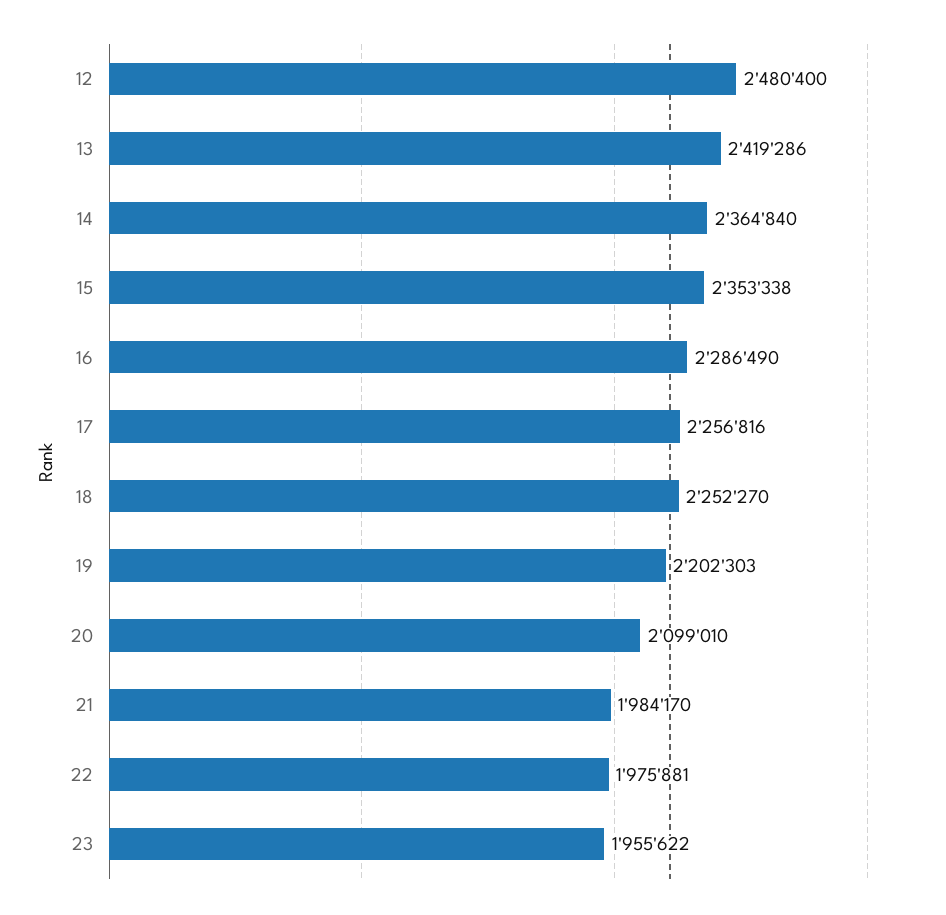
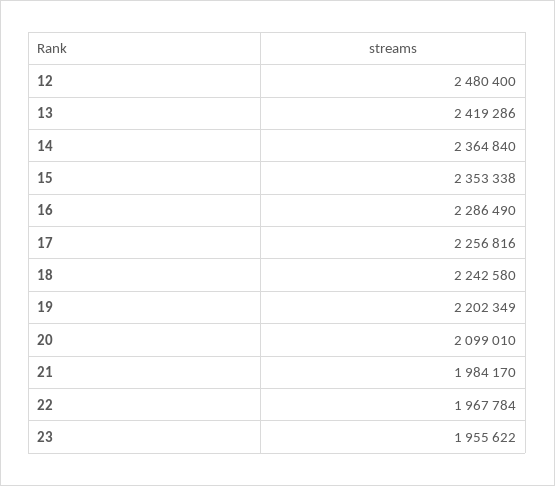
  {
    "12": 2480400,
    "13": 2419286,
    "14": 2364840,
    "15": 2353338,
    "16": 2286490,
    "17": 2256816,
-   "18": 2252270,
+   "18": 2242580,
-   "19": 2202303,
+   "19": 2202349,
    "20": 2099010,
    "21": 1984170,
-   "22": 1975881,
+   "22": 1967784,
    "23": 1955622
  }

